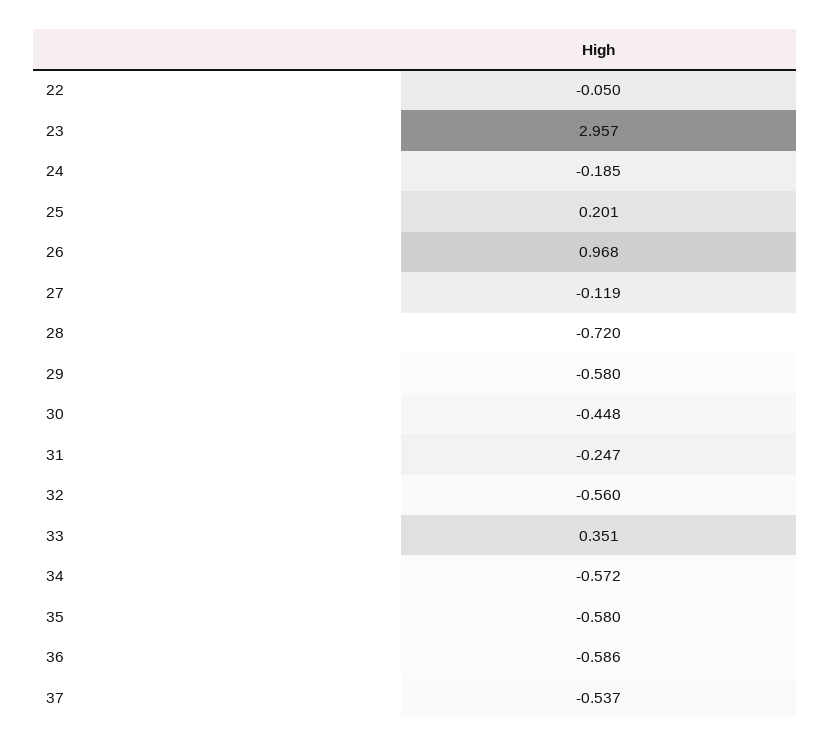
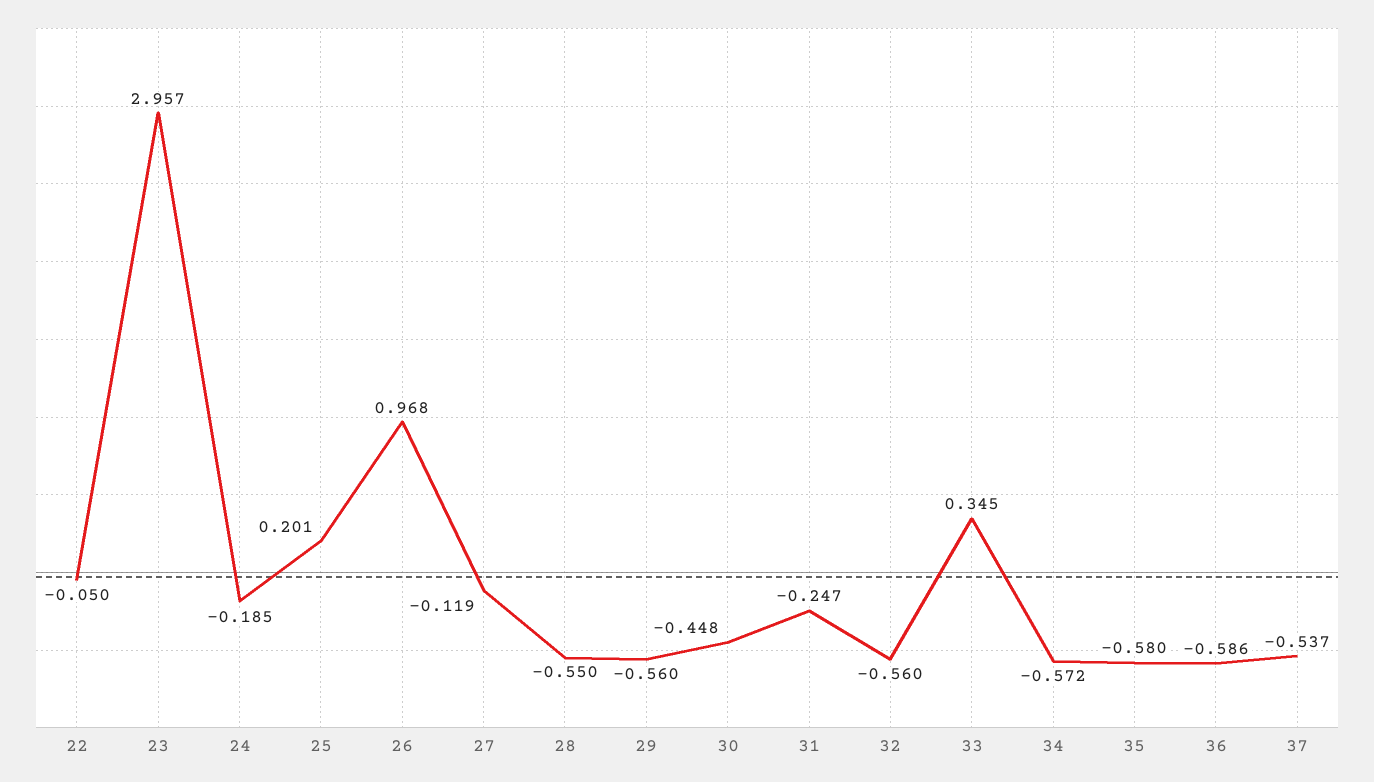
  {
    "22": -0.05,
    "23": 2.957,
    "24": -0.185,
    "25": 0.201,
    "26": 0.968,
    "27": -0.119,
-   "28": -0.72,
+   "28": -0.55,
-   "29": -0.58,
+   "29": -0.56,
    "30": -0.448,
    "31": -0.247,
    "32": -0.56,
-   "33": 0.351,
+   "33": 0.345,
    "34": -0.572,
    "35": -0.58,
    "36": -0.586,
    "37": -0.537
  }

